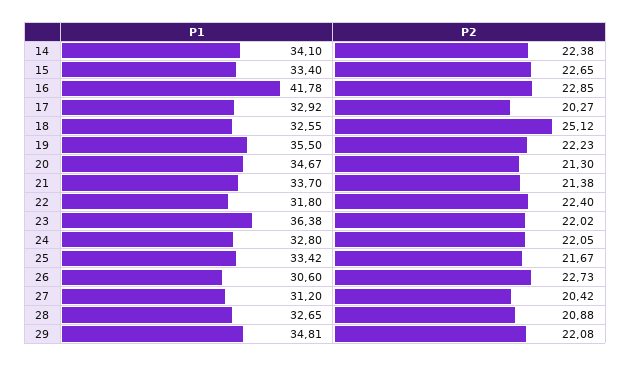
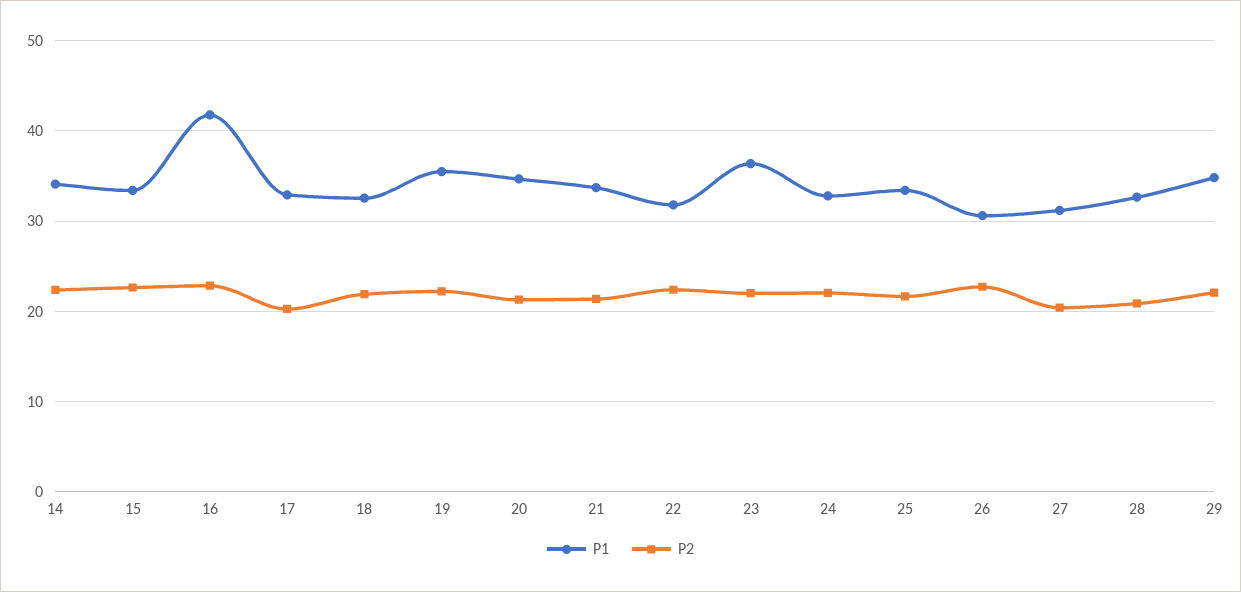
  {
    "P1": {
      "14": 34.1,
      "15": 33.4,
      "16": 41.78,
      "17": 32.92,
      "18": 32.55,
      "19": 35.5,
      "20": 34.67,
      "21": 33.7,
      "22": 31.8,
      "23": 36.38,
      "24": 32.8,
      "25": 33.42,
      "26": 30.6,
      "27": 31.2,
      "28": 32.65,
      "29": 34.81
    },
    "P2": {
      "14": 22.38,
      "15": 22.65,
      "16": 22.85,
      "17": 20.27,
-     "18": 25.12,
+     "18": 22,
      "19": 22.23,
      "20": 21.3,
      "21": 21.38,
      "22": 22.4,
      "23": 22.02,
      "24": 22.05,
      "25": 21.67,
      "26": 22.73,
      "27": 20.42,
      "28": 20.88,
      "29": 22.08
    }
  }

